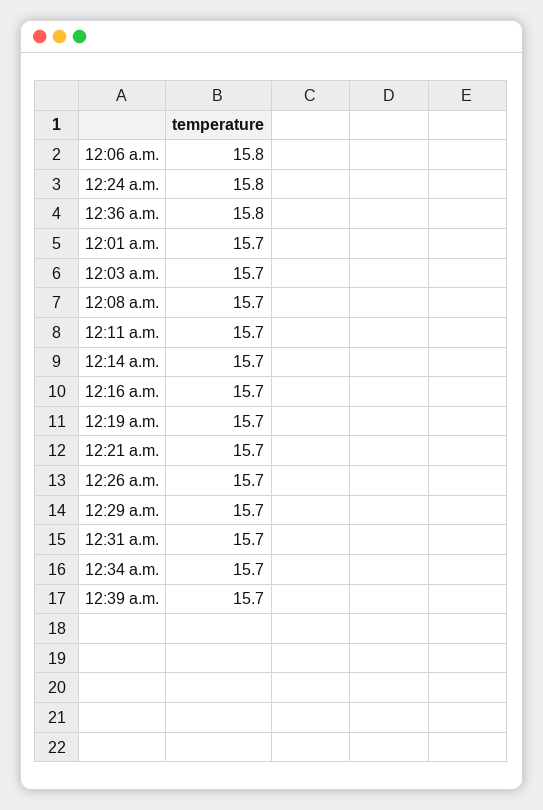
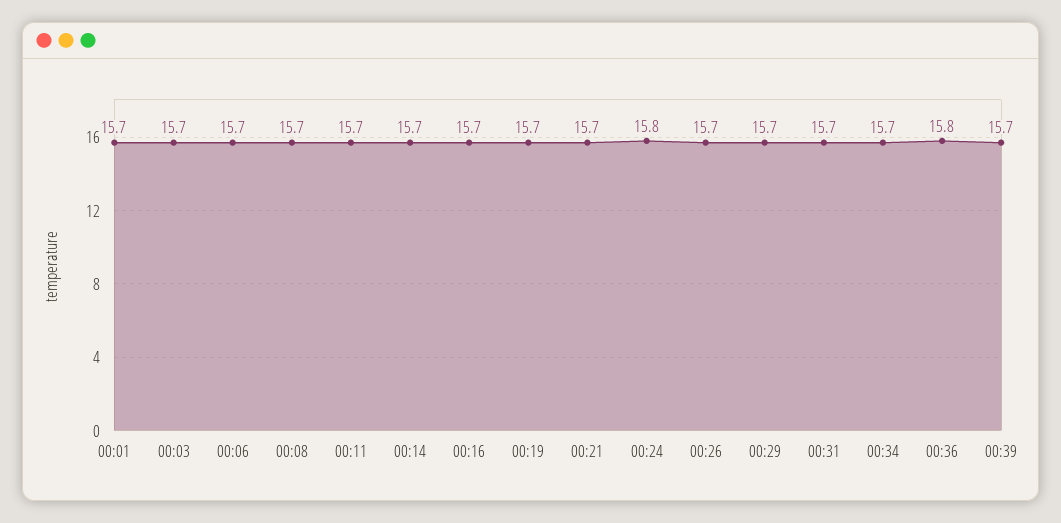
  {
-   "12:06 a.m.": 15.8,
+   "12:06 a.m.": 15.7,
    "12:24 a.m.": 15.8,
    "12:36 a.m.": 15.8,
    "12:01 a.m.": 15.7,
    "12:03 a.m.": 15.7,
    "12:08 a.m.": 15.7,
    "12:11 a.m.": 15.7,
    "12:14 a.m.": 15.7,
    "12:16 a.m.": 15.7,
    "12:19 a.m.": 15.7,
    "12:21 a.m.": 15.7,
    "12:26 a.m.": 15.7,
    "12:29 a.m.": 15.7,
    "12:31 a.m.": 15.7,
    "12:34 a.m.": 15.7,
    "12:39 a.m.": 15.7
  }

